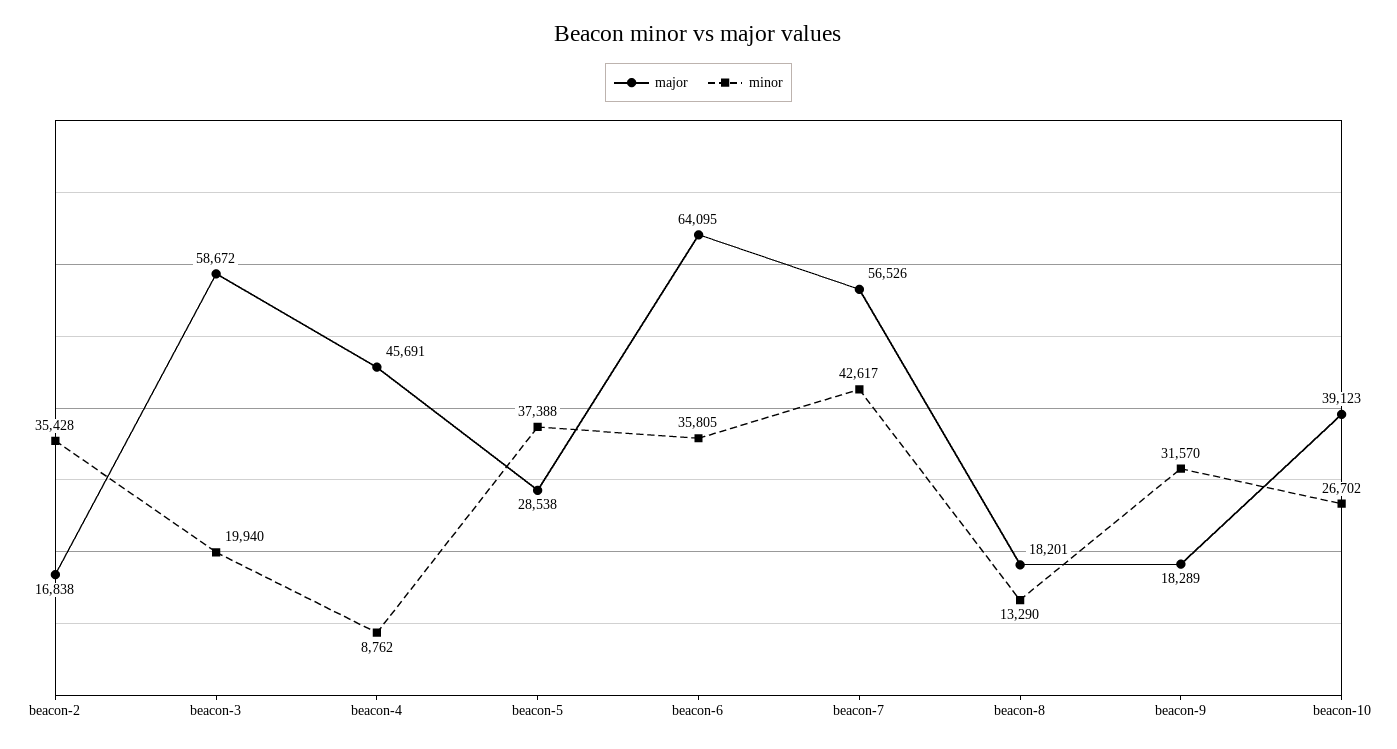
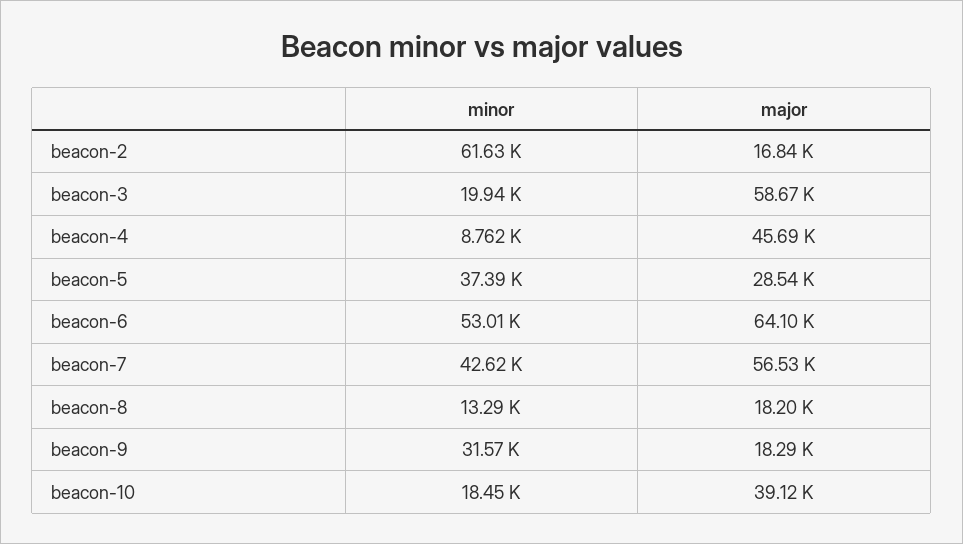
  {
    "major": {
      "beacon-2": 16838,
      "beacon-3": 58672,
      "beacon-4": 45691,
      "beacon-5": 28538,
      "beacon-6": 64095,
      "beacon-7": 56526,
      "beacon-8": 18201,
      "beacon-9": 18289,
      "beacon-10": 39123
    },
    "minor": {
-     "beacon-2": 35428,
+     "beacon-2": 61630,
      "beacon-3": 19940,
      "beacon-4": 8762,
      "beacon-5": 37388,
-     "beacon-6": 35805,
+     "beacon-6": 53010,
      "beacon-7": 42617,
      "beacon-8": 13290,
      "beacon-9": 31570,
-     "beacon-10": 26702
+     "beacon-10": 18450
    }
  }

